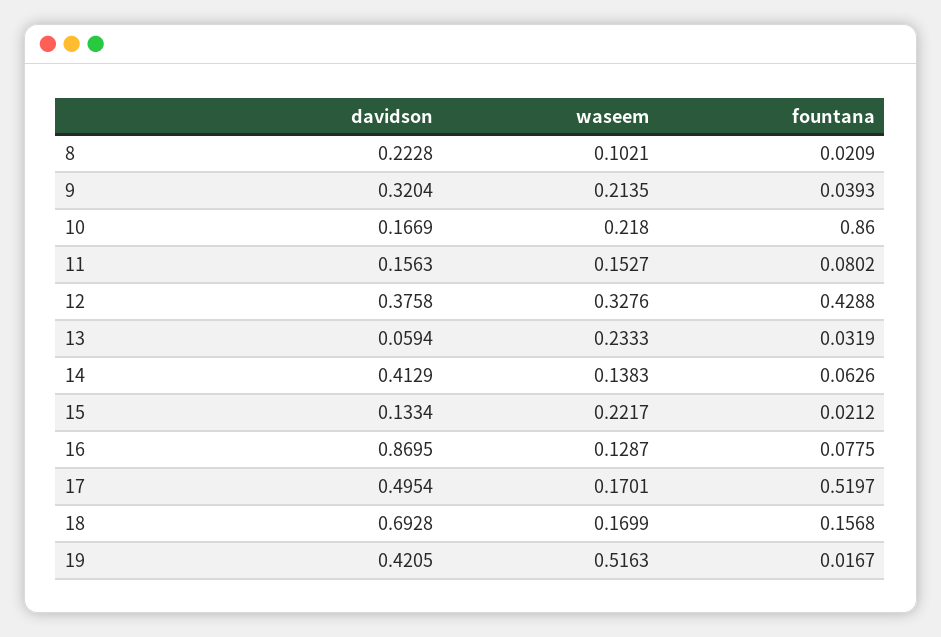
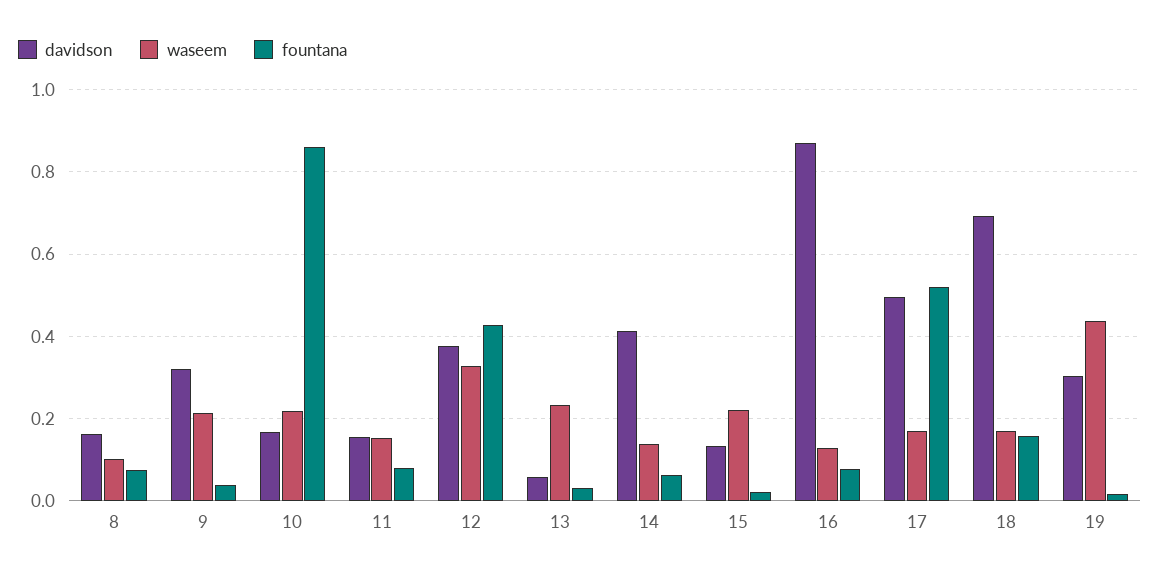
  {
    "davidson": {
-     "8": 0.2228,
+     "8": 0.16,
      "9": 0.3204,
      "10": 0.1669,
      "11": 0.1563,
      "12": 0.3758,
      "13": 0.0594,
      "14": 0.4129,
      "15": 0.1334,
      "16": 0.8695,
      "17": 0.4954,
      "18": 0.6928,
-     "19": 0.4205
+     "19": 0.3
    },
    "waseem": {
      "8": 0.1021,
      "9": 0.2135,
      "10": 0.218,
      "11": 0.1527,
      "12": 0.3276,
      "13": 0.2333,
      "14": 0.1383,
      "15": 0.2217,
      "16": 0.1287,
      "17": 0.1701,
      "18": 0.1699,
-     "19": 0.5163
+     "19": 0.44
    },
    "fountana": {
-     "8": 0.0209,
+     "8": 0.08,
      "9": 0.0393,
      "10": 0.86,
      "11": 0.0802,
      "12": 0.4288,
      "13": 0.0319,
      "14": 0.0626,
      "15": 0.0212,
      "16": 0.0775,
      "17": 0.5197,
      "18": 0.1568,
      "19": 0.0167
    }
  }

